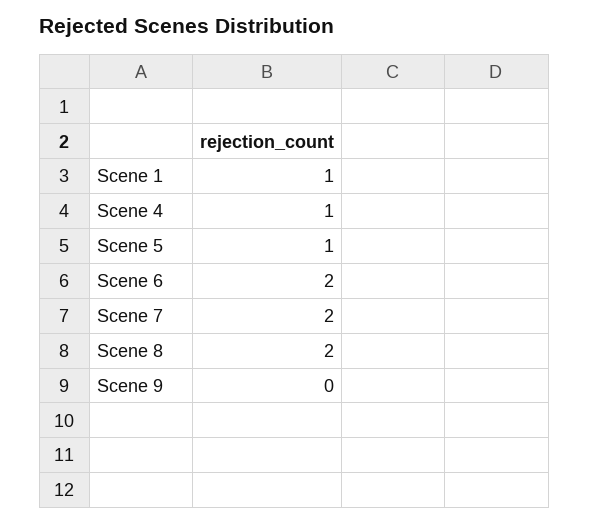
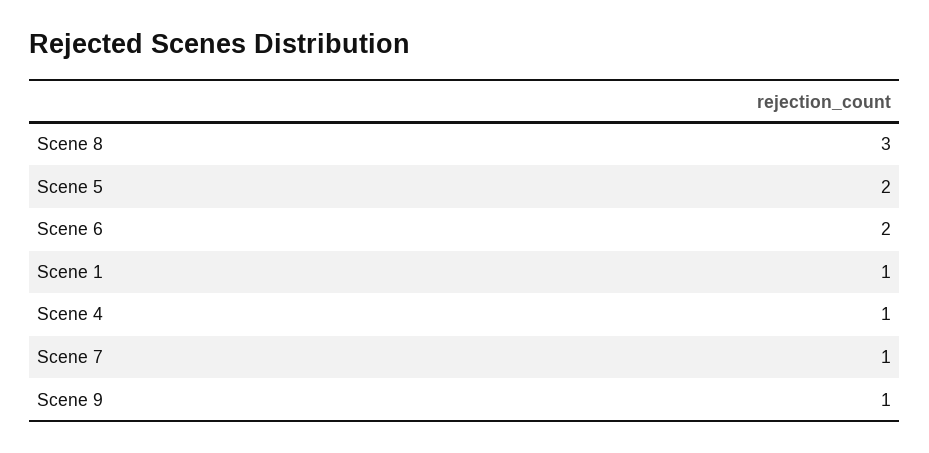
  {
    "Scene 1": 1,
    "Scene 4": 1,
-   "Scene 5": 1,
+   "Scene 5": 2,
    "Scene 6": 2,
-   "Scene 7": 2,
+   "Scene 7": 1,
-   "Scene 8": 2,
+   "Scene 8": 3,
-   "Scene 9": 0
+   "Scene 9": 1
  }

